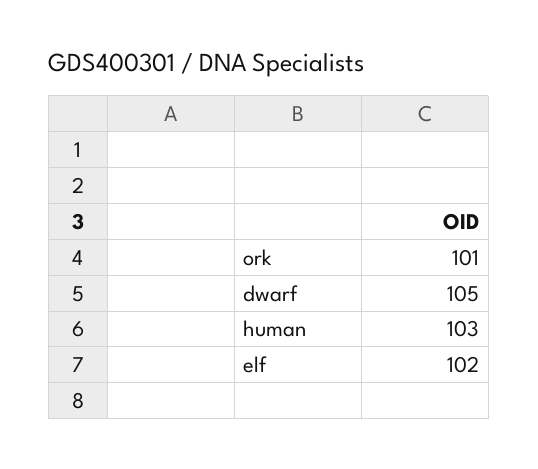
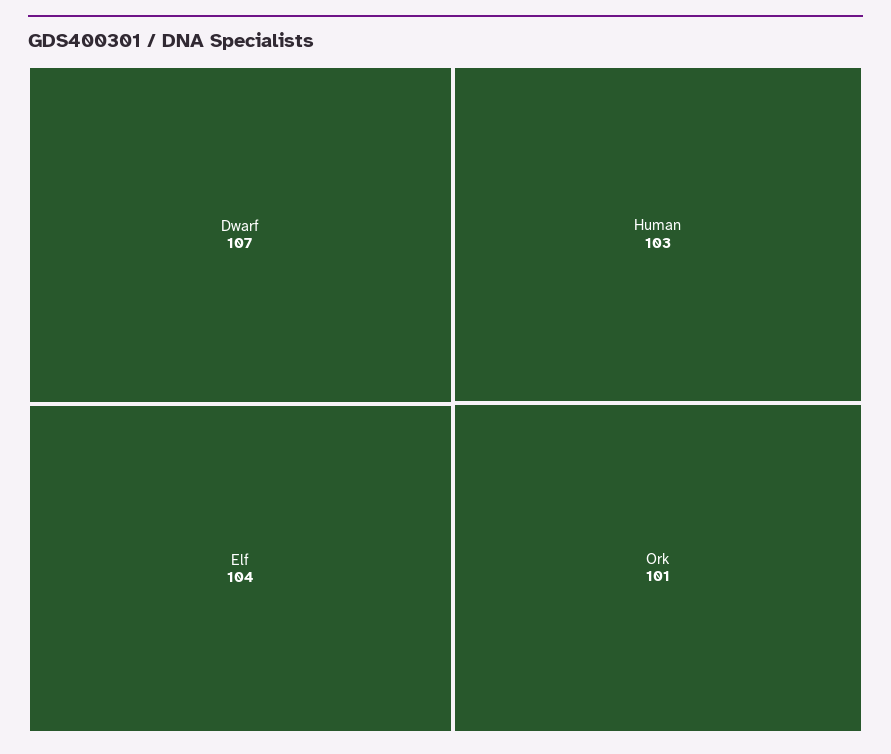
  {
    "ork": 101,
-   "dwarf": 105,
+   "dwarf": 107,
    "human": 103,
-   "elf": 102
+   "elf": 104
  }

